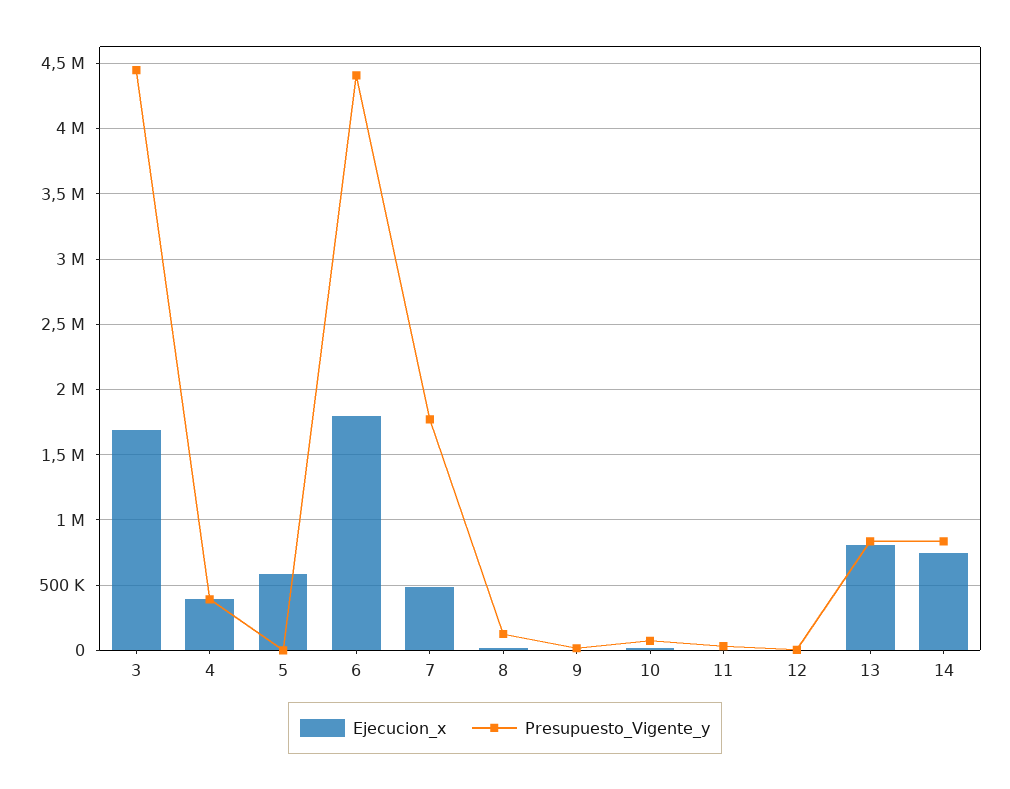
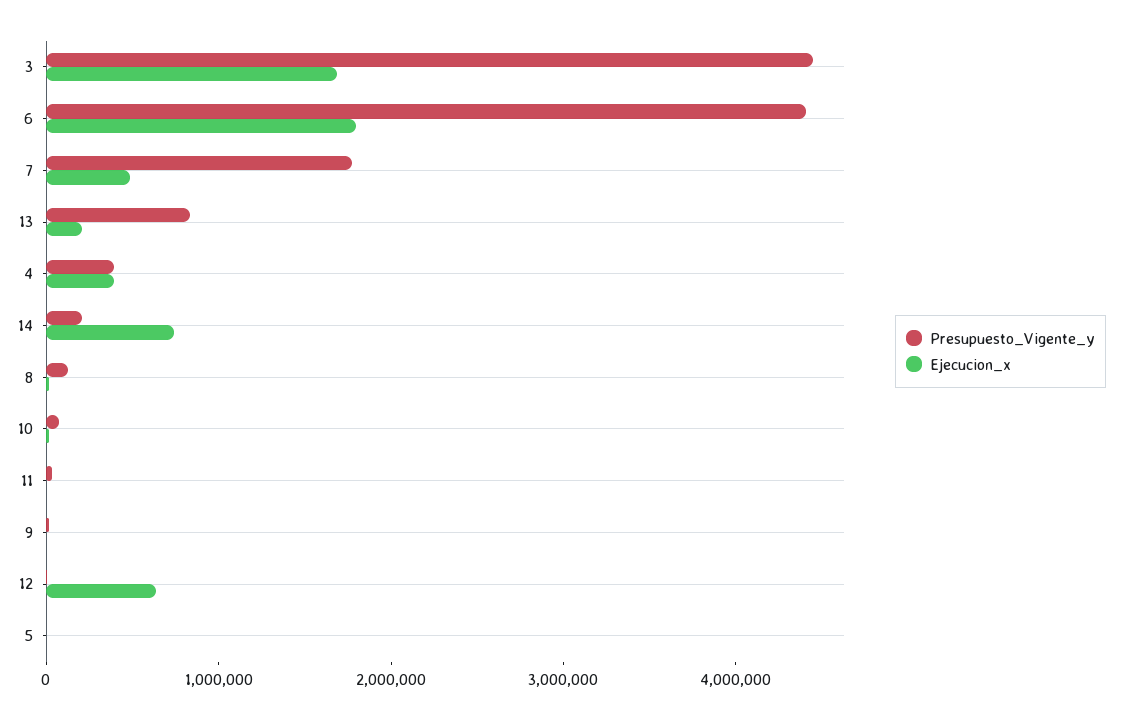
  {
    "Ejecucion_x": {
      "3": 1700000,
      "4": 400000,
-     "5": 600000,
+     "5": 0,
      "6": 1800000,
      "7": 500000,
      "8": 0,
      "9": 0,
      "10": 0,
      "11": 0,
-     "12": 0,
+     "12": 600000,
-     "13": 800000,
+     "13": 200000,
      "14": 750000
    },
    "Presupuesto_Vigente_y": {
      "3": 4450000,
      "4": 400000,
      "5": 0,
      "6": 4400000,
      "7": 1750000,
      "8": 150000,
      "9": 0,
      "10": 50000,
      "11": 50000,
      "12": 0,
      "13": 850000,
-     "14": 850000
+     "14": 200000
    }
  }

